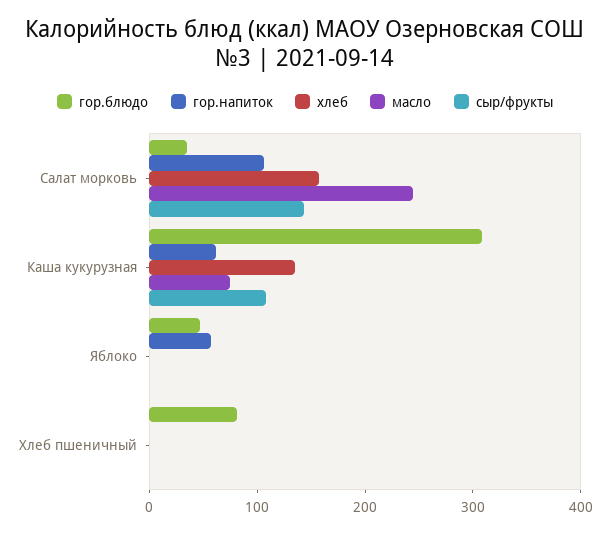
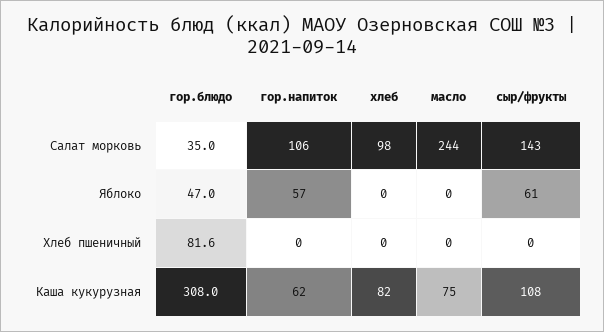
  {
    "гор.блюдо": {
      "Салат морковь": 35,
      "Каша кукурузная": 308,
      "Яблоко": 47,
      "Хлеб пшеничный": 81.6
    },
    "гор.напиток": {
      "Салат морковь": 106,
      "Каша кукурузная": 62,
      "Яблоко": 57,
      "Хлеб пшеничный": 0
    },
    "хлеб": {
-     "Салат морковь": 160,
+     "Салат морковь": 98,
-     "Каша кукурузная": 140,
+     "Каша кукурузная": 82,
      "Яблоко": 0,
      "Хлеб пшеничный": 0
    },
    "масло": {
      "Салат морковь": 244,
      "Каша кукурузная": 75,
      "Яблоко": 0,
      "Хлеб пшеничный": 0
    },
    "сыр/фрукты": {
      "Салат морковь": 143,
      "Каша кукурузная": 108,
-     "Яблоко": 0,
+     "Яблоко": 61,
      "Хлеб пшеничный": 0
    }
  }

